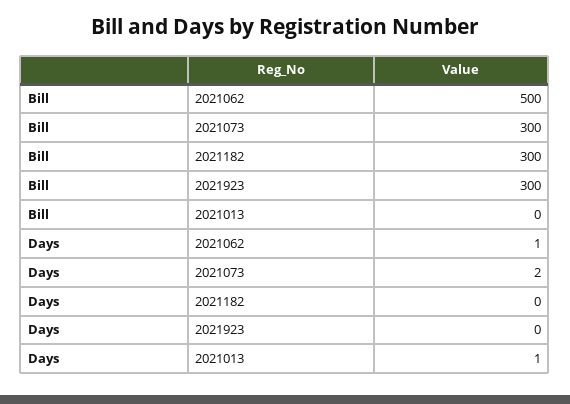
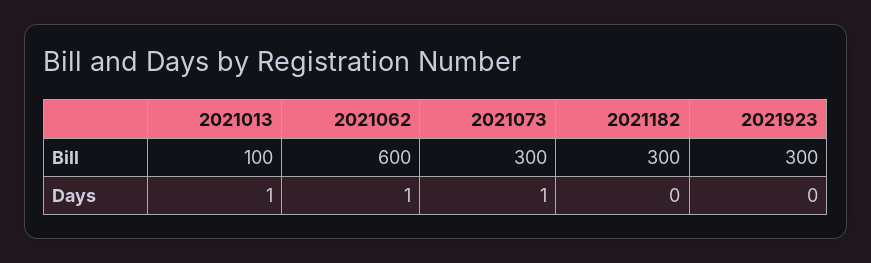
  {
    "Bill": {
-     "2021062": 500,
+     "2021062": 600,
      "2021073": 300,
      "2021182": 300,
      "2021923": 300,
-     "2021013": 0
+     "2021013": 100
    },
    "Days": {
      "2021062": 1,
-     "2021073": 2,
+     "2021073": 1,
      "2021182": 0,
      "2021923": 0,
      "2021013": 1
    }
  }

